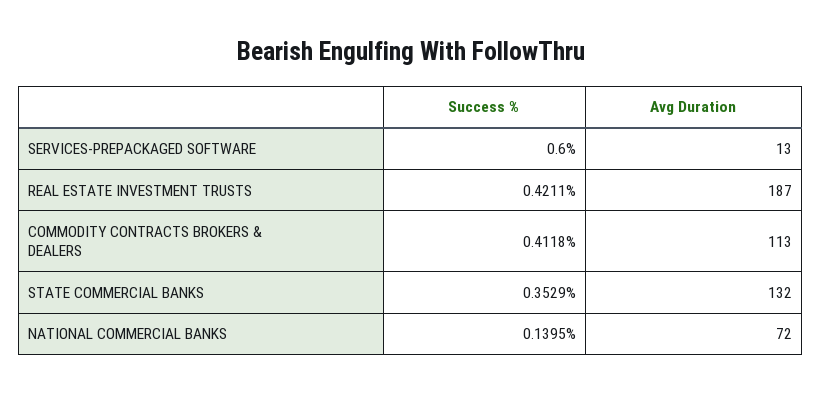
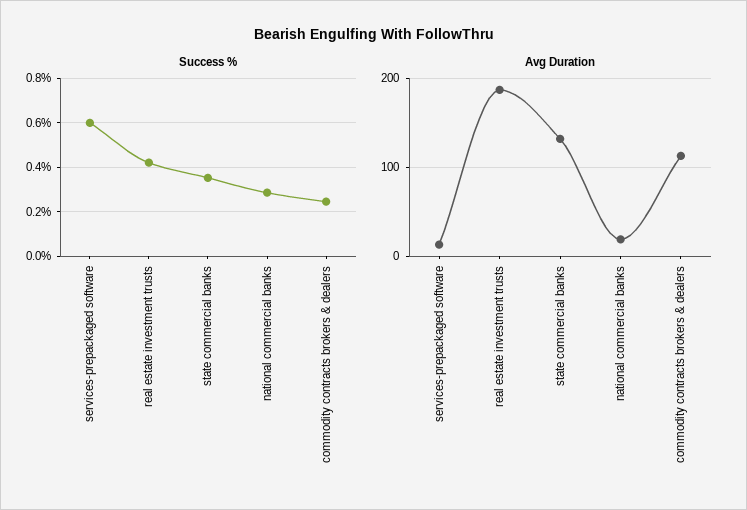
  {
    "Success %": {
      "SERVICES-PREPACKAGED SOFTWARE": 0.6,
      "REAL ESTATE INVESTMENT TRUSTS": 0.4211,
-     "COMMODITY CONTRACTS BROKERS & DEALERS": 0.4118,
+     "COMMODITY CONTRACTS BROKERS & DEALERS": 0.25,
      "STATE COMMERCIAL BANKS": 0.3529,
-     "NATIONAL COMMERCIAL BANKS": 0.1395
+     "NATIONAL COMMERCIAL BANKS": 0.3
    },
    "Avg Duration": {
      "SERVICES-PREPACKAGED SOFTWARE": 13,
      "REAL ESTATE INVESTMENT TRUSTS": 187,
      "COMMODITY CONTRACTS BROKERS & DEALERS": 113,
      "STATE COMMERCIAL BANKS": 132,
-     "NATIONAL COMMERCIAL BANKS": 72
+     "NATIONAL COMMERCIAL BANKS": 20
    }
  }

